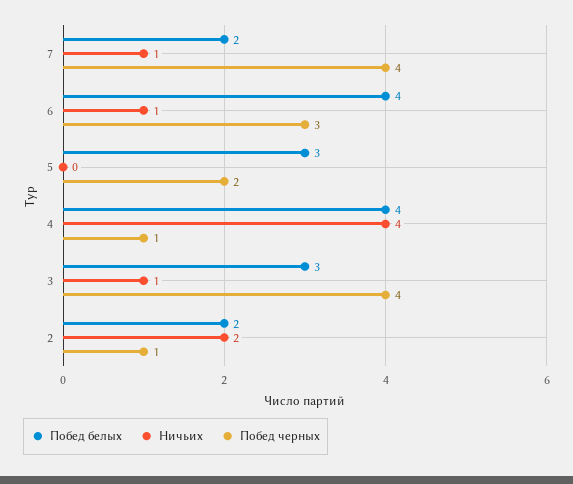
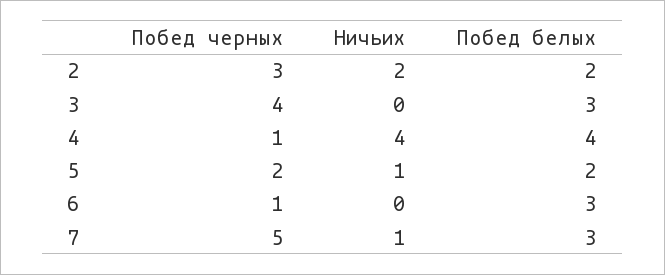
  {
    "Побед белых": {
-     "7": 2,
+     "7": 3,
-     "6": 4,
+     "6": 3,
-     "5": 3,
+     "5": 2,
      "4": 4,
      "3": 3,
      "2": 2
    },
    "Ничьих": {
      "7": 1,
-     "6": 1,
+     "6": 0,
-     "5": 0,
+     "5": 1,
      "4": 4,
-     "3": 1,
+     "3": 0,
      "2": 2
    },
    "Побед черных": {
-     "7": 4,
+     "7": 5,
-     "6": 3,
+     "6": 1,
      "5": 2,
      "4": 1,
      "3": 4,
-     "2": 1
+     "2": 3
    }
  }

